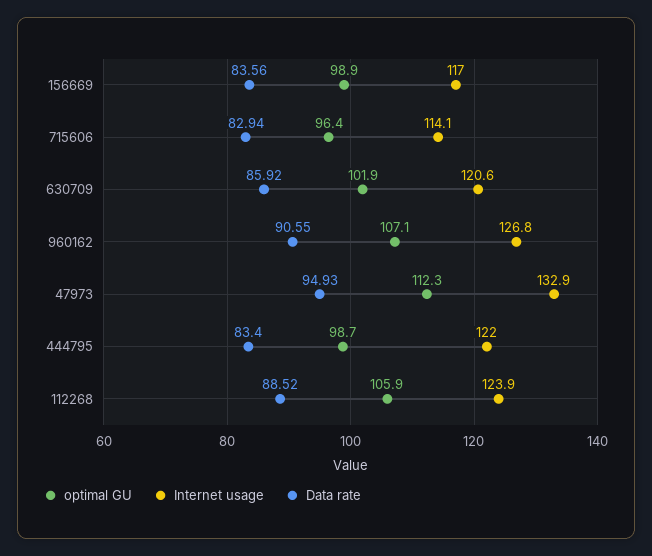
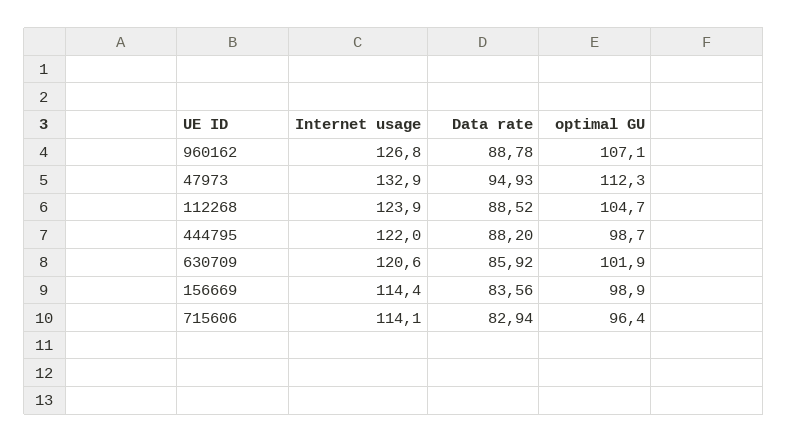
  {
    "optimal GU": {
      "156669": 98.9,
      "715606": 96.4,
      "630709": 101.9,
      "960162": 107.1,
      "47973": 112.3,
      "444795": 98.7,
-     "112268": 105.9
+     "112268": 104.7
    },
    "Internet usage": {
-     "156669": 117,
+     "156669": 114.4,
      "715606": 114.1,
      "630709": 120.6,
      "960162": 126.8,
      "47973": 132.9,
      "444795": 122,
      "112268": 123.9
    },
    "Data rate": {
      "156669": 83.56,
      "715606": 82.94,
      "630709": 85.92,
-     "960162": 90.55,
+     "960162": 88.78,
      "47973": 94.93,
-     "444795": 83.4,
+     "444795": 88.2,
      "112268": 88.52
    }
  }

